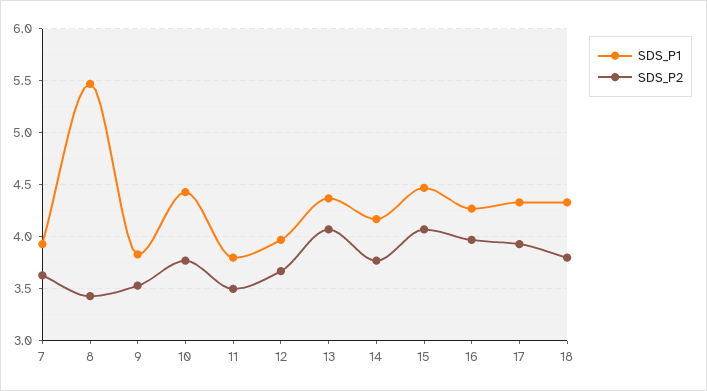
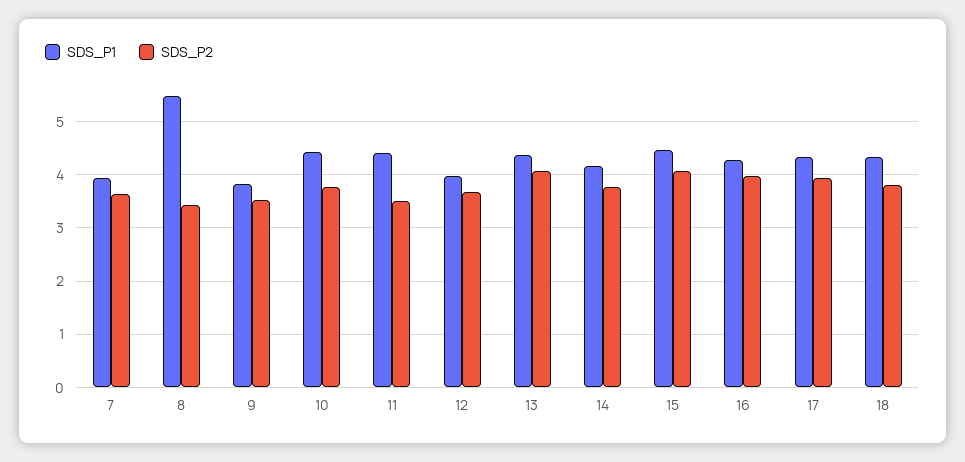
  {
    "SDS_P1": {
      "7": 3.9,
      "8": 5.5,
      "9": 3.8,
      "10": 4.4,
-     "11": 3.8,
+     "11": 4.4,
      "12": 4,
      "13": 4.4,
      "14": 4.2,
      "15": 4.5,
      "16": 4.3,
      "17": 4.3,
      "18": 4.3
    },
    "SDS_P2": {
      "7": 3.6,
      "8": 3.4,
      "9": 3.5,
      "10": 3.8,
      "11": 3.5,
      "12": 3.7,
      "13": 4.1,
      "14": 3.8,
      "15": 4.1,
      "16": 4,
      "17": 3.9,
      "18": 3.8
    }
  }

